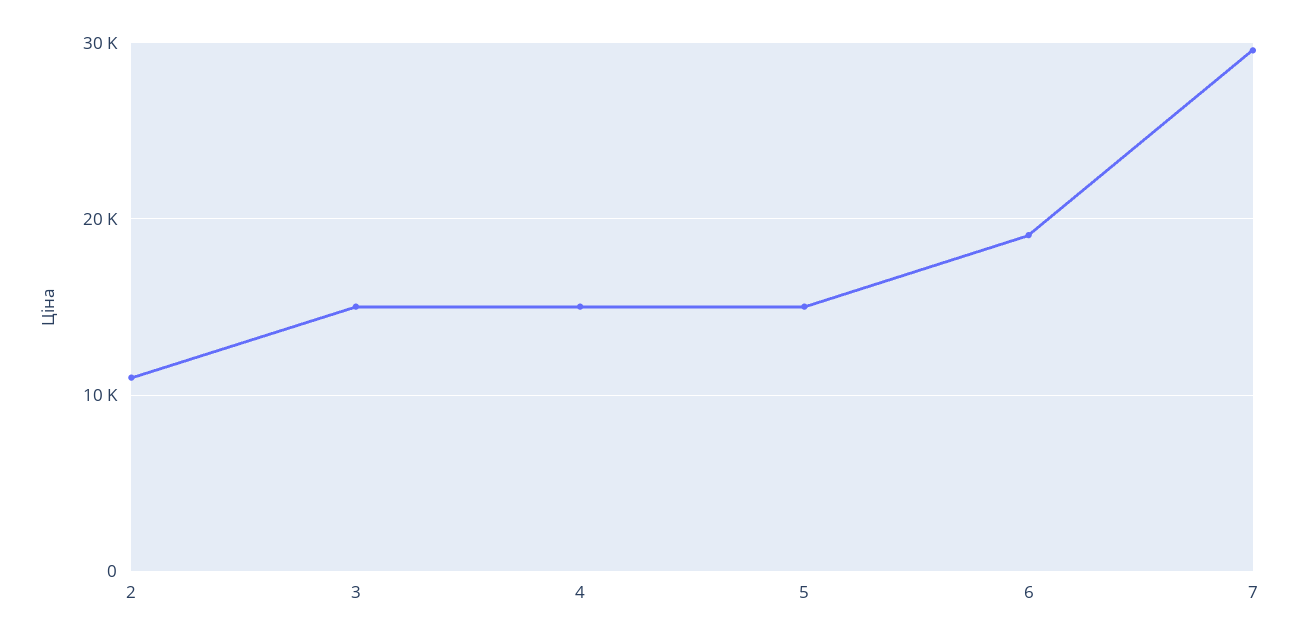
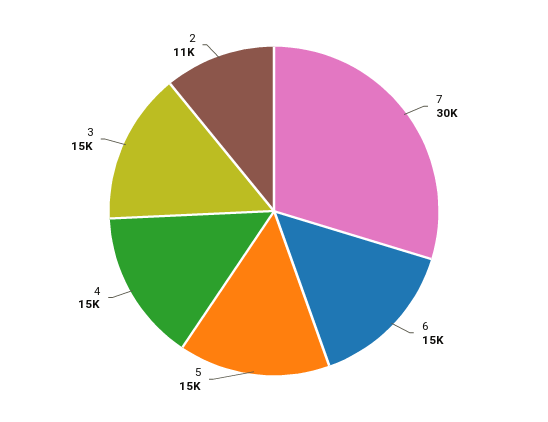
  {
    "2": 11000,
    "3": 15000,
    "4": 15000,
    "5": 15000,
-   "6": 19000,
+   "6": 15000,
    "7": 30000
  }

